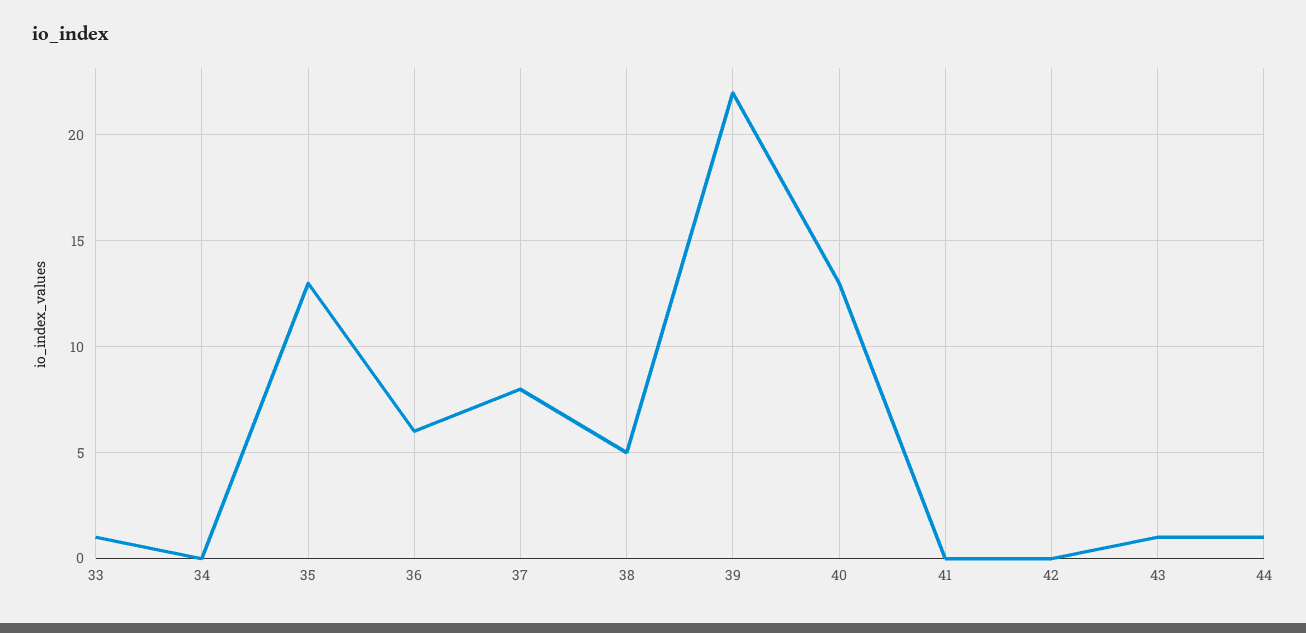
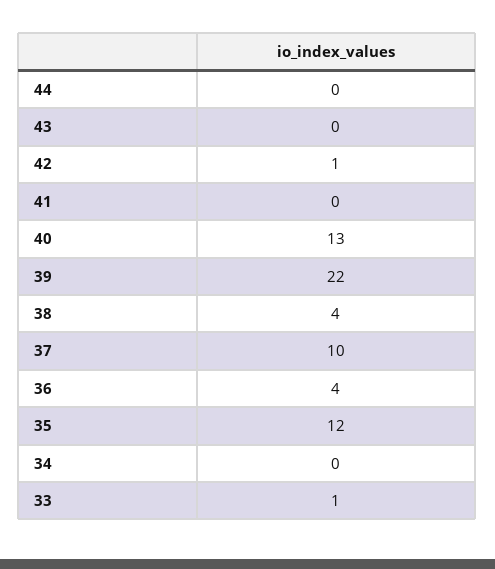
  {
    "33": 1,
    "34": 0,
-   "35": 13,
+   "35": 12,
-   "36": 6,
+   "36": 4,
-   "37": 8,
+   "37": 10,
-   "38": 5,
+   "38": 4,
    "39": 22,
    "40": 13,
    "41": 0,
-   "42": 0,
+   "42": 1,
-   "43": 1,
+   "43": 0,
-   "44": 1
+   "44": 0
  }

